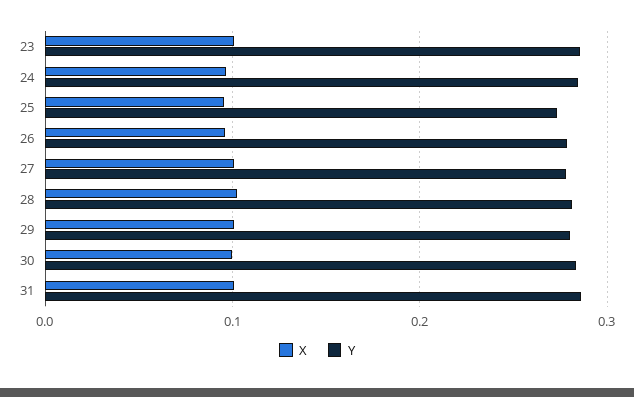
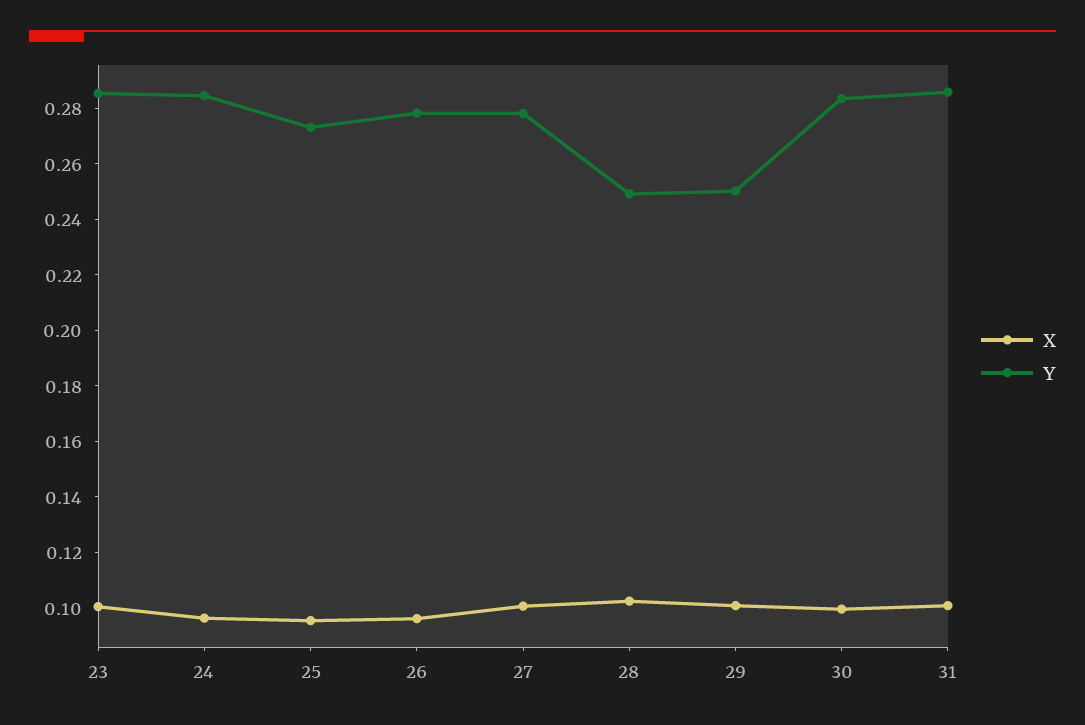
  {
    "X": {
      "23": 0.1,
      "24": 0.095,
      "25": 0.095,
      "26": 0.095,
      "27": 0.1,
      "28": 0.105,
      "29": 0.1,
      "30": 0.1,
      "31": 0.1
    },
    "Y": {
      "23": 0.285,
      "24": 0.285,
      "25": 0.275,
      "26": 0.28,
      "27": 0.28,
-     "28": 0.28,
+     "28": 0.25,
-     "29": 0.28,
+     "29": 0.25,
      "30": 0.285,
      "31": 0.285
    }
  }

